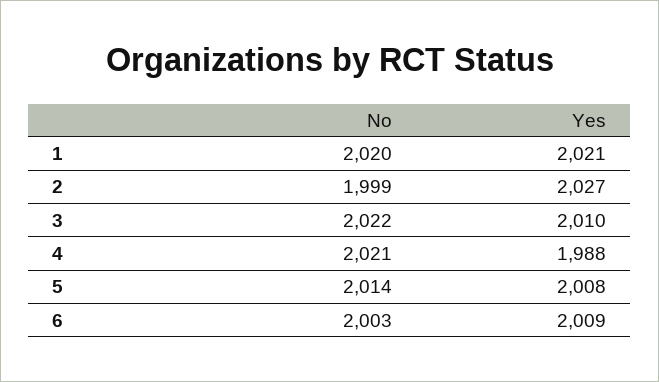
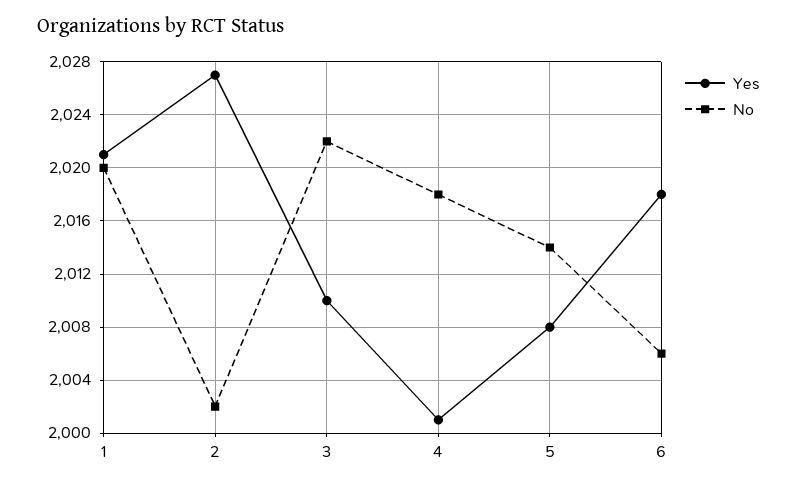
  {
    "No": {
      "1": 2020,
-     "2": 1999,
+     "2": 2002,
      "3": 2022,
-     "4": 2021,
+     "4": 2018,
      "5": 2014,
-     "6": 2003
+     "6": 2006
    },
    "Yes": {
      "1": 2021,
      "2": 2027,
      "3": 2010,
-     "4": 1988,
+     "4": 2001,
      "5": 2008,
-     "6": 2009
+     "6": 2018
    }
  }

